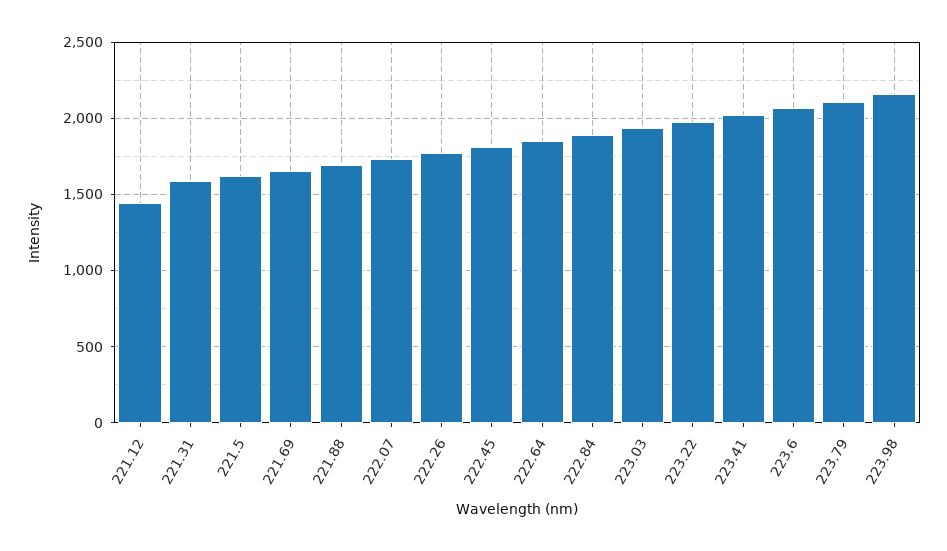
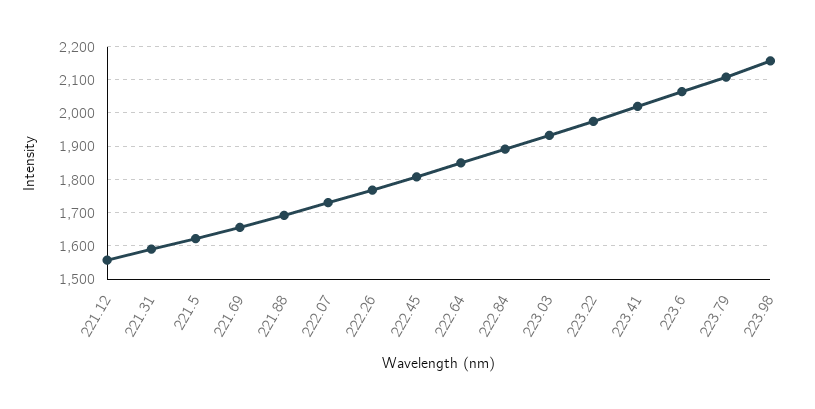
  {
-   "221.12": 1450,
+   "221.12": 1560,
    "221.31": 1600,
    "221.5": 1620,
    "221.69": 1660,
    "221.88": 1700,
    "222.07": 1740,
    "222.26": 1760,
    "222.45": 1800,
    "222.64": 1860,
    "222.84": 1900,
    "223.03": 1940,
    "223.22": 1980,
    "223.41": 2020,
    "223.6": 2060,
    "223.79": 2100,
    "223.98": 2160
  }

